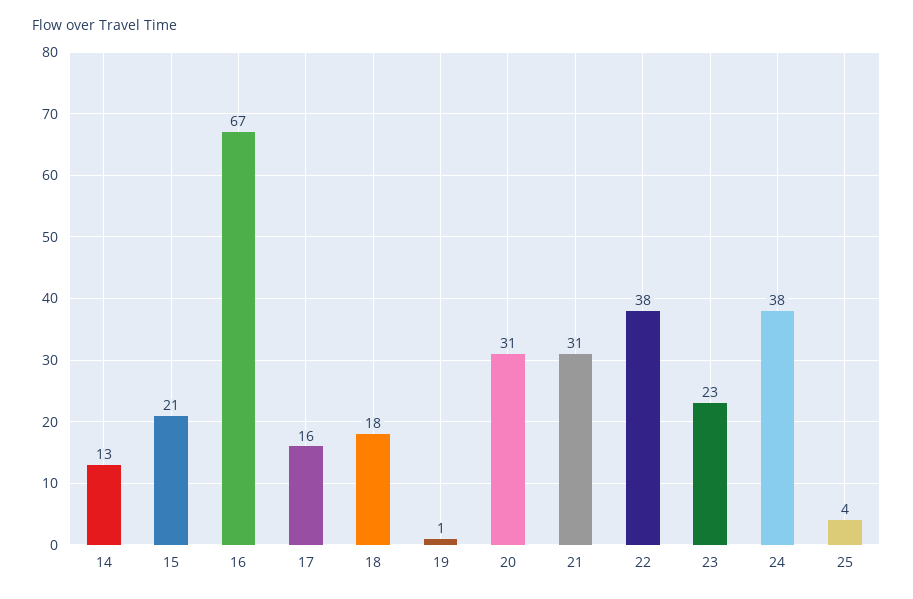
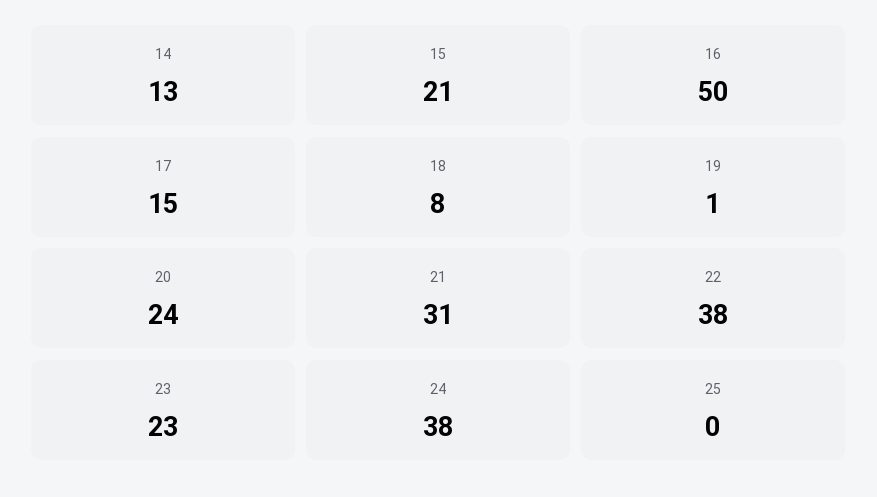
  {
    "14": 13,
    "15": 21,
-   "16": 67,
+   "16": 50,
-   "17": 16,
+   "17": 15,
-   "18": 18,
+   "18": 8,
    "19": 1,
-   "20": 31,
+   "20": 24,
    "21": 31,
    "22": 38,
    "23": 23,
    "24": 38,
-   "25": 4
+   "25": 0
  }

